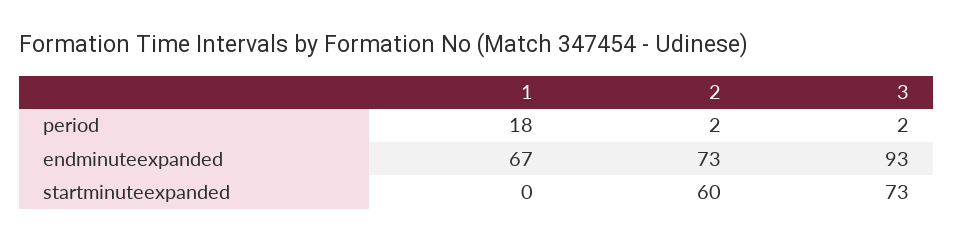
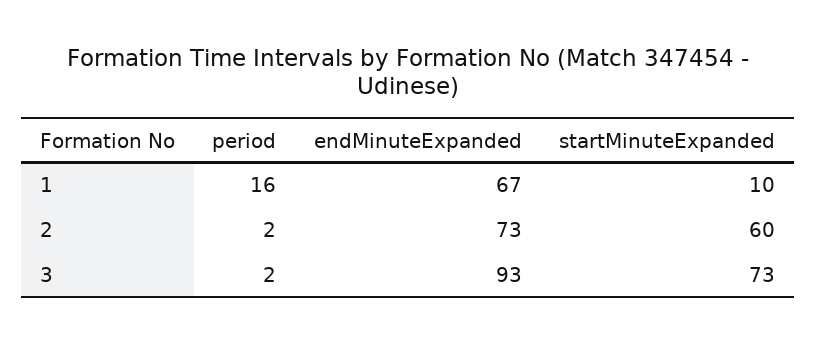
  {
    "1": {
-     "period": 18,
+     "period": 16,
      "endminuteexpanded": 67,
-     "startminuteexpanded": 0
+     "startminuteexpanded": 10
    },
    "2": {
      "period": 2,
      "endminuteexpanded": 73,
      "startminuteexpanded": 60
    },
    "3": {
      "period": 2,
      "endminuteexpanded": 93,
      "startminuteexpanded": 73
    }
  }

